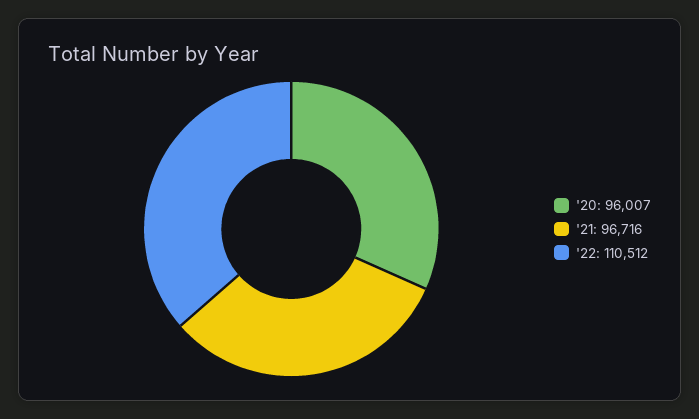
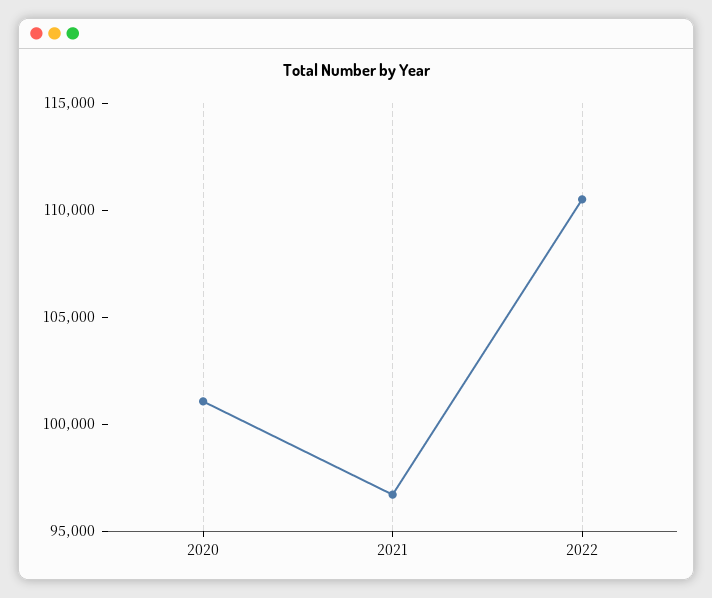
  {
-   "'20": 96007,
+   "'20": 101000,
    "'21": 96716,
    "'22": 110512
  }

